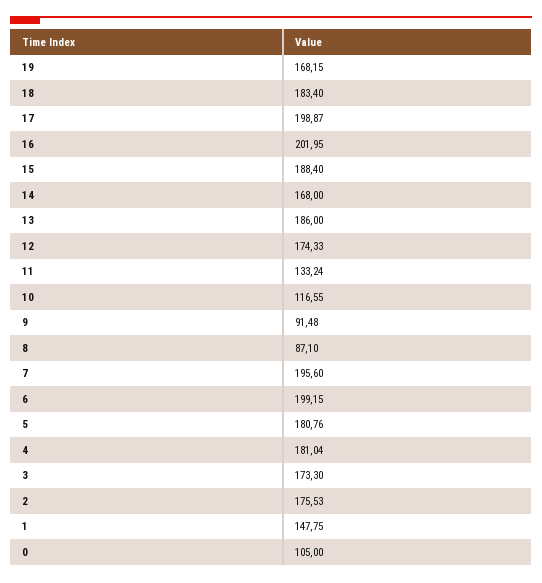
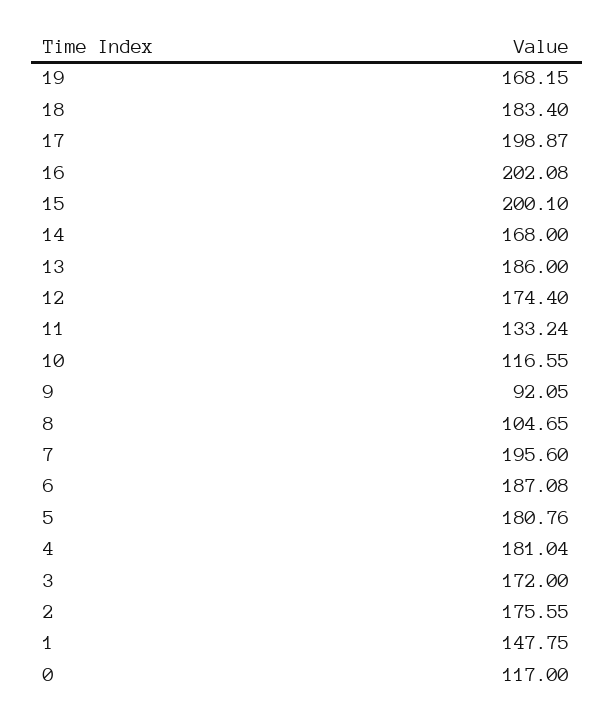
  {
    "19": 168.15,
    "18": 183.4,
    "17": 198.87,
-   "16": 201.95,
+   "16": 202.08,
-   "15": 188.4,
+   "15": 200.1,
    "14": 168,
    "13": 186,
-   "12": 174.33,
+   "12": 174.4,
    "11": 133.24,
    "10": 116.55,
-   "9": 91.48,
+   "9": 92.05,
-   "8": 87.1,
+   "8": 104.65,
    "7": 195.6,
-   "6": 199.15,
+   "6": 187.08,
    "5": 180.76,
    "4": 181.04,
-   "3": 173.3,
+   "3": 172,
-   "2": 175.53,
+   "2": 175.55,
    "1": 147.75,
-   "0": 105
+   "0": 117
  }

